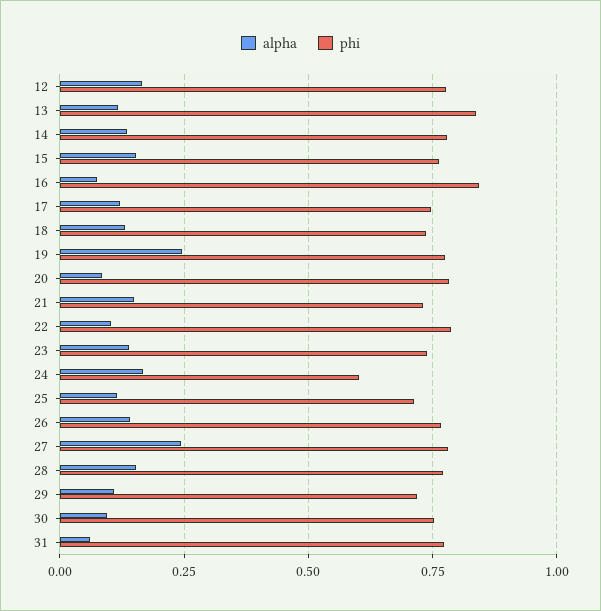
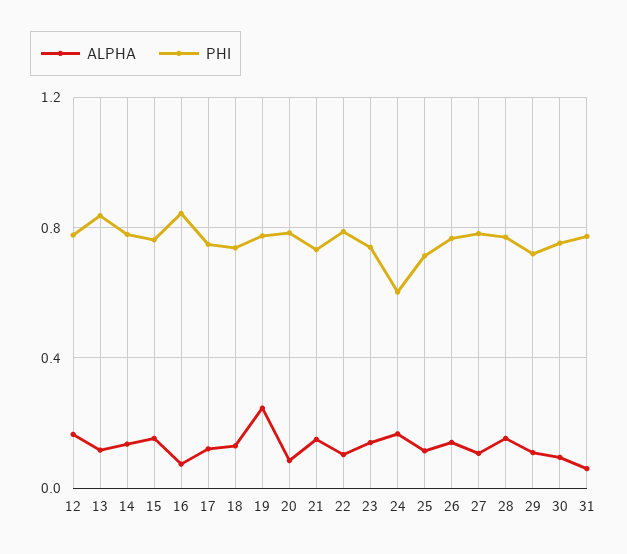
  {
    "alpha": {
      "12": 0.175,
      "13": 0.125,
      "14": 0.125,
      "15": 0.15,
      "16": 0.075,
      "17": 0.125,
      "18": 0.125,
      "19": 0.25,
      "20": 0.075,
      "21": 0.15,
      "22": 0.1,
      "23": 0.15,
      "24": 0.175,
      "25": 0.125,
      "26": 0.15,
-     "27": 0.25,
+     "27": 0.1,
      "28": 0.15,
      "29": 0.1,
      "30": 0.1,
      "31": 0.05
    },
    "phi": {
      "12": 0.775,
      "13": 0.825,
      "14": 0.775,
      "15": 0.75,
      "16": 0.85,
      "17": 0.75,
      "18": 0.725,
      "19": 0.775,
      "20": 0.775,
      "21": 0.725,
      "22": 0.775,
      "23": 0.75,
      "24": 0.6,
      "25": 0.725,
      "26": 0.775,
      "27": 0.775,
      "28": 0.775,
      "29": 0.725,
      "30": 0.75,
      "31": 0.775
    }
  }

